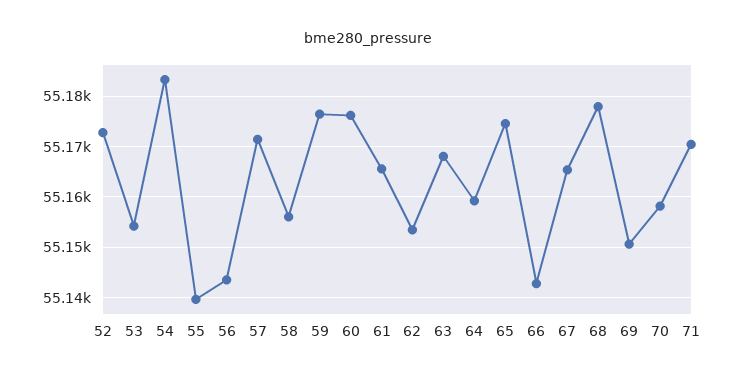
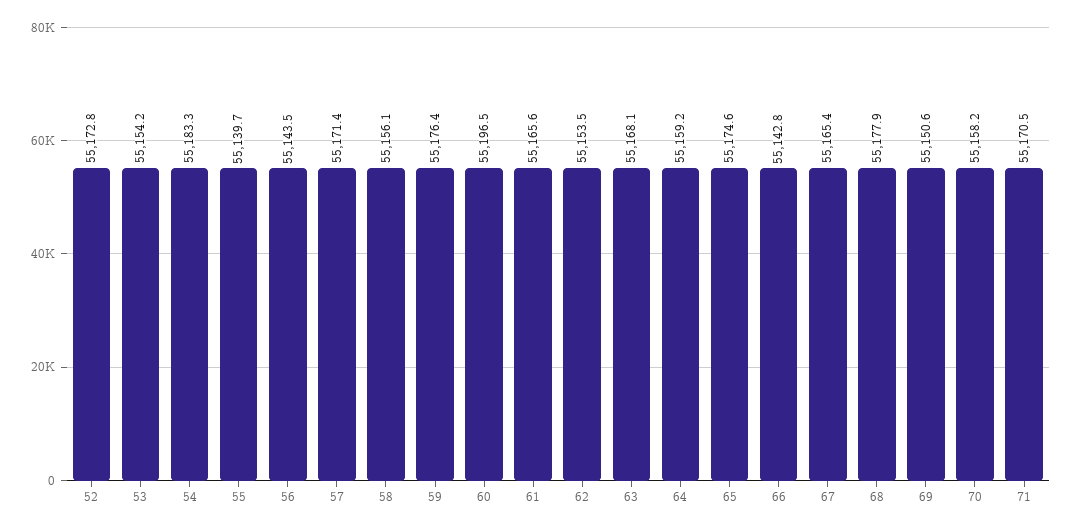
  {
    "52": 55172.8,
    "53": 55154.2,
    "54": 55183.3,
    "55": 55139.7,
    "56": 55143.5,
    "57": 55171.4,
    "58": 55156.1,
    "59": 55176.4,
-   "60": 55176,
+   "60": 55196.5,
    "61": 55165.6,
    "62": 55153.5,
    "63": 55168.1,
    "64": 55159.2,
    "65": 55174.6,
    "66": 55142.8,
    "67": 55165.4,
    "68": 55177.9,
    "69": 55150.6,
    "70": 55158.2,
    "71": 55170.5
  }

